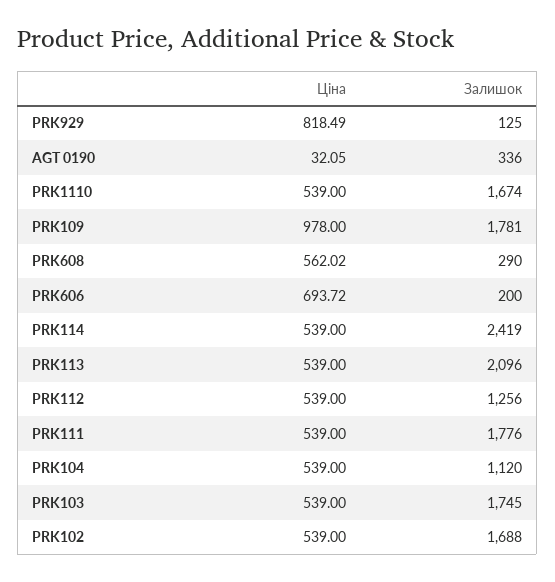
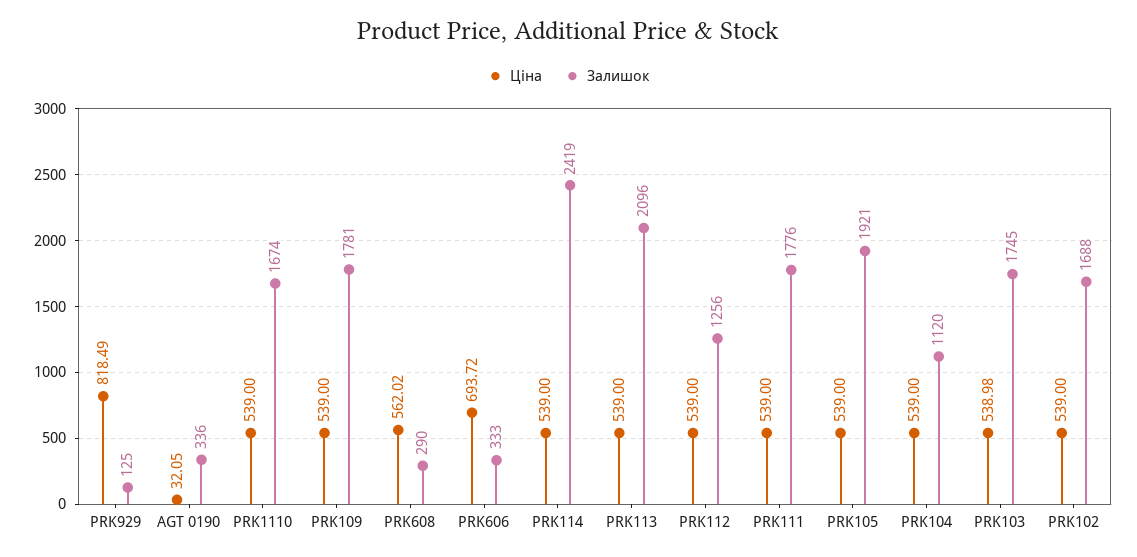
  {
    "Ціна": {
      "PRK929": 818.49,
      "AGT 0190": 32.05,
      "PRK1110": 539,
-     "PRK109": 978,
+     "PRK109": 539,
      "PRK608": 562.02,
      "PRK606": 693.72,
      "PRK114": 539,
      "PRK113": 539,
      "PRK112": 539,
      "PRK111": 539,
      "PRK104": 539,
-     "PRK103": 539,
+     "PRK103": 538.98,
-     "PRK102": 539
+     "PRK102": 539,
+     "PRK105": 539
    },
    "Залишок": {
      "PRK929": 125,
      "AGT 0190": 336,
      "PRK1110": 1674,
      "PRK109": 1781,
      "PRK608": 290,
-     "PRK606": 200,
+     "PRK606": 333,
      "PRK114": 2419,
      "PRK113": 2096,
      "PRK112": 1256,
      "PRK111": 1776,
      "PRK104": 1120,
      "PRK103": 1745,
-     "PRK102": 1688
+     "PRK102": 1688,
+     "PRK105": 1921
    }
  }

